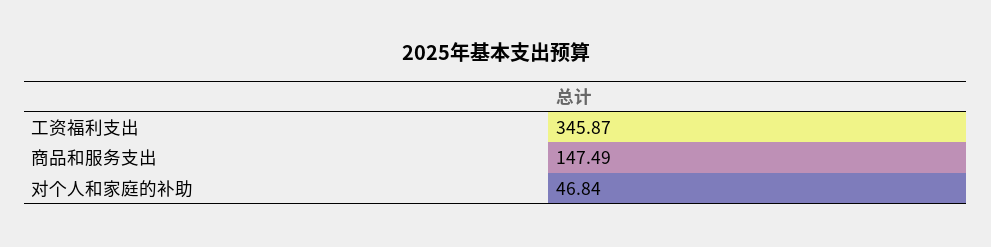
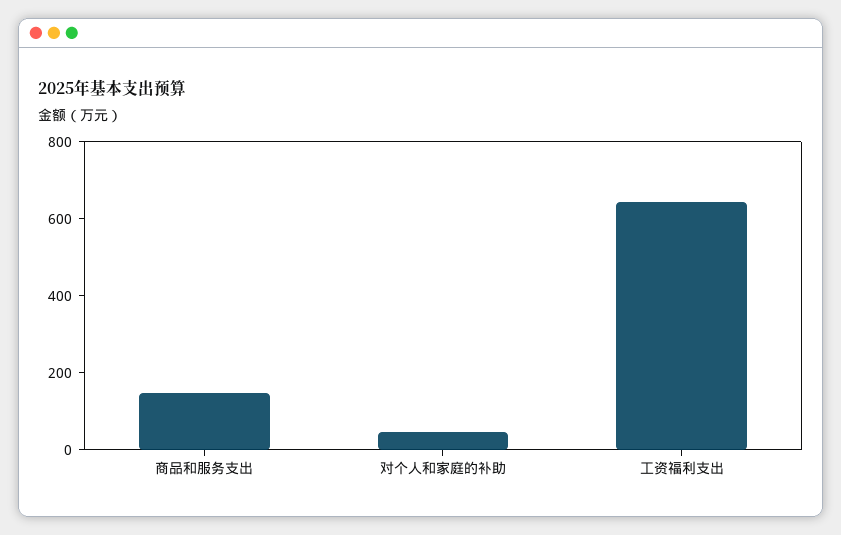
  {
-   "工资福利支出": 345.87,
+   "工资福利支出": 650,
    "商品和服务支出": 147.49,
    "对个人和家庭的补助": 46.84
  }

